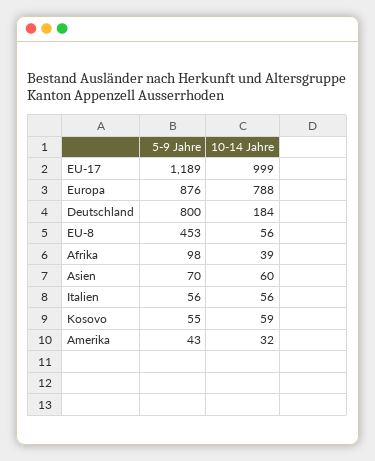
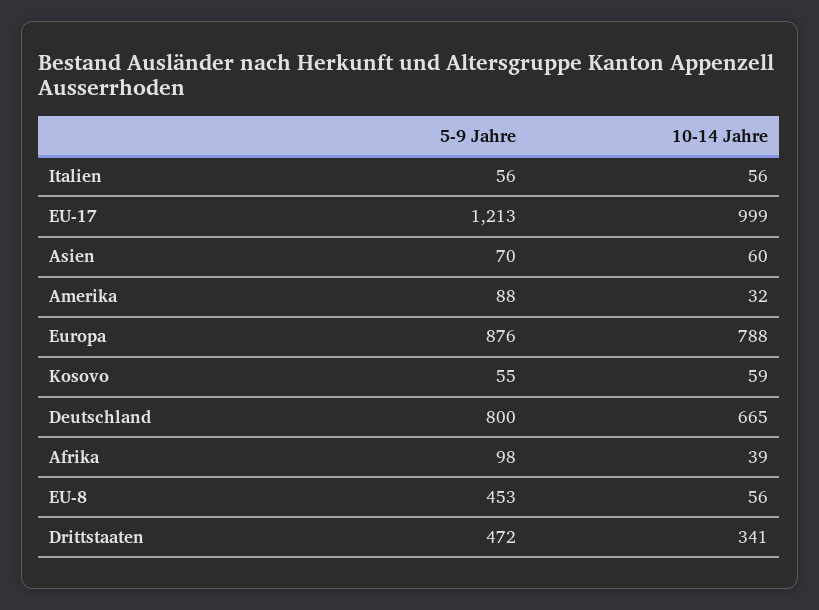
  {
    "5-9 Jahre": {
-     "EU-17": 1189,
+     "EU-17": 1213,
      "Europa": 876,
      "Deutschland": 800,
      "EU-8": 453,
      "Afrika": 98,
      "Asien": 70,
      "Italien": 56,
      "Kosovo": 55,
-     "Amerika": 43
+     "Amerika": 88,
+     "Drittstaaten": 472
    },
    "10-14 Jahre": {
      "EU-17": 999,
      "Europa": 788,
-     "Deutschland": 184,
+     "Deutschland": 665,
      "EU-8": 56,
      "Afrika": 39,
      "Asien": 60,
      "Italien": 56,
      "Kosovo": 59,
-     "Amerika": 32
+     "Amerika": 32,
+     "Drittstaaten": 341
    }
  }

